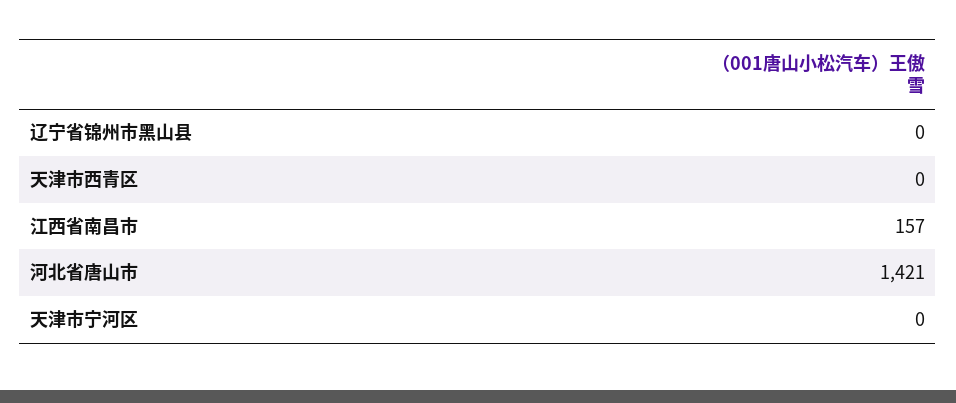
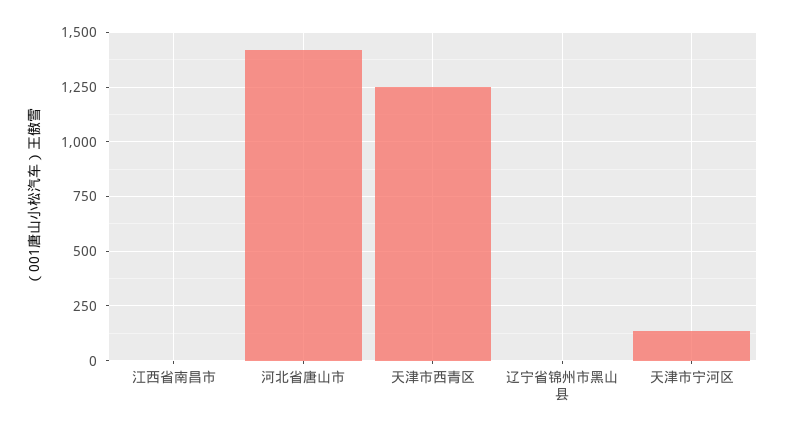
  {
    "辽宁省锦州市黑山县": 0,
-   "天津市西青区": 0,
+   "天津市西青区": 1250,
-   "江西省南昌市": 157,
+   "江西省南昌市": 0,
    "河北省唐山市": 1421,
-   "天津市宁河区": 0
+   "天津市宁河区": 150
  }

